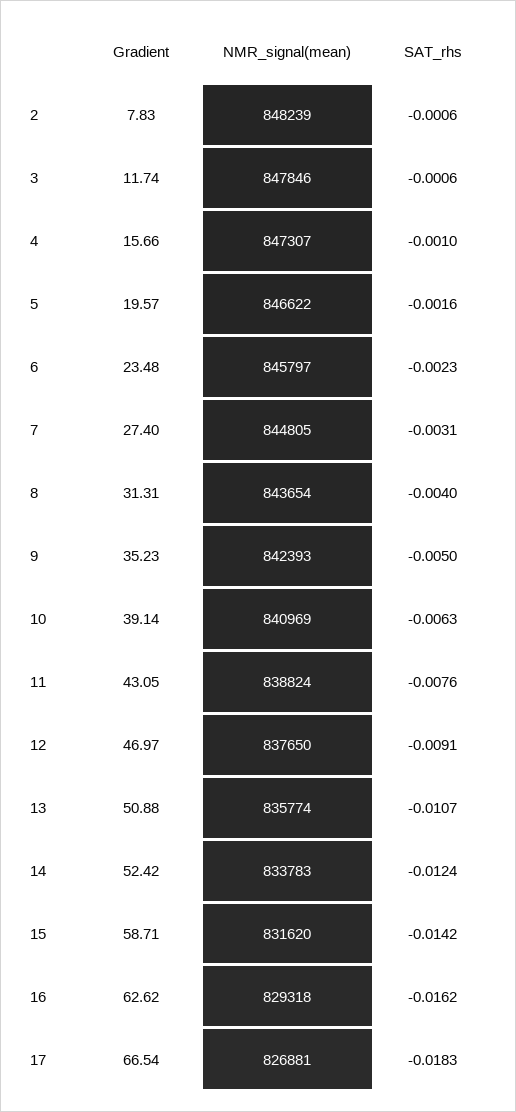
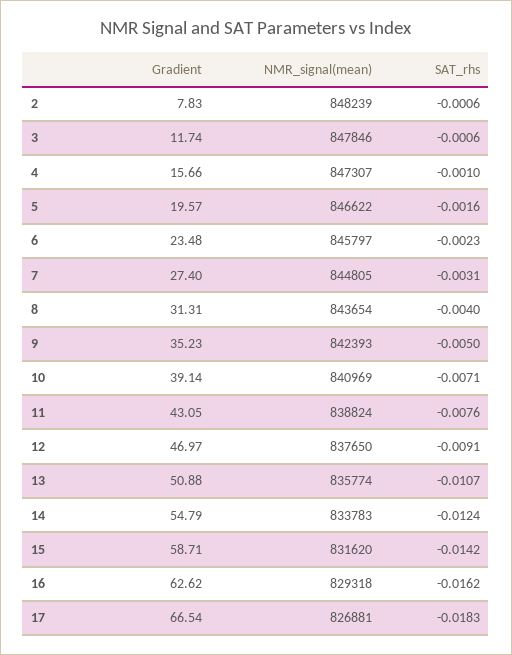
  {
    "Gradient": {
      "2": 7.83,
      "3": 11.74,
      "4": 15.66,
      "5": 19.57,
      "6": 23.48,
      "7": 27.4,
      "8": 31.31,
      "9": 35.23,
      "10": 39.14,
      "11": 43.05,
      "12": 46.97,
      "13": 50.88,
-     "14": 52.42,
+     "14": 54.79,
      "15": 58.71,
      "16": 62.62,
      "17": 66.54
    },
    "NMR_signal(mean)": {
      "2": 848239,
      "3": 847846,
      "4": 847307,
      "5": 846622,
      "6": 845797,
      "7": 844805,
      "8": 843654,
      "9": 842393,
      "10": 840969,
      "11": 838824,
      "12": 837650,
      "13": 835774,
      "14": 833783,
      "15": 831620,
      "16": 829318,
      "17": 826881
    },
    "SAT_rhs": {
      "2": -0.0006,
      "3": -0.0006,
      "4": -0.001,
      "5": -0.0016,
      "6": -0.0023,
      "7": -0.0031,
      "8": -0.004,
      "9": -0.005,
-     "10": -0.0063,
+     "10": -0.0071,
      "11": -0.0076,
      "12": -0.0091,
      "13": -0.0107,
      "14": -0.0124,
      "15": -0.0142,
      "16": -0.0162,
      "17": -0.0183
    }
  }

